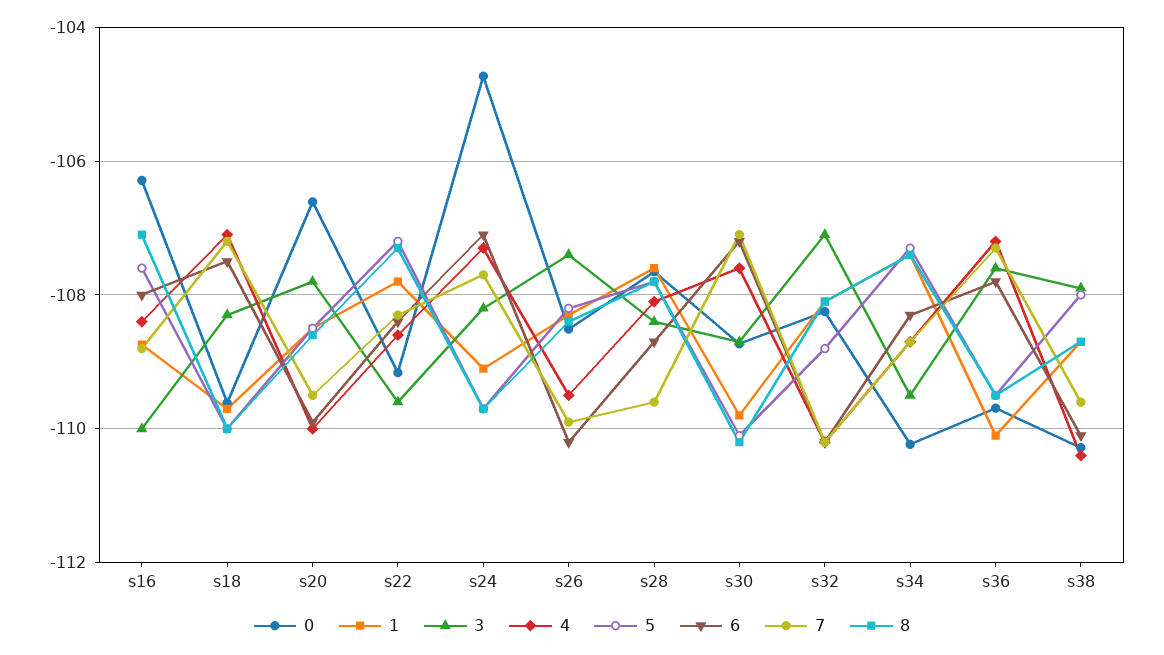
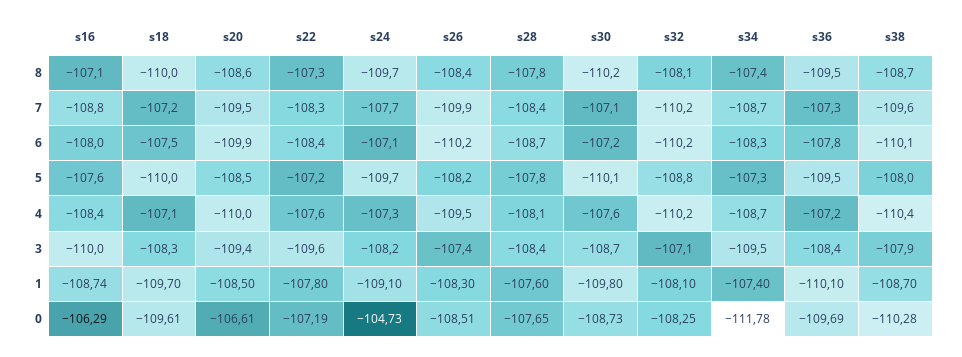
  {
    "0": {
      "s16": -106.29,
      "s18": -109.61,
      "s20": -106.61,
-     "s22": -109.2,
+     "s22": -107.19,
      "s24": -104.73,
      "s26": -108.51,
      "s28": -107.65,
      "s30": -108.73,
      "s32": -108.25,
-     "s34": -110.2,
+     "s34": -111.78,
      "s36": -109.69,
      "s38": -110.28
    },
    "1": {
      "s16": -108.74,
      "s18": -109.7,
      "s20": -108.5,
      "s22": -107.8,
      "s24": -109.1,
      "s26": -108.3,
      "s28": -107.6,
      "s30": -109.8,
      "s32": -108.1,
      "s34": -107.4,
      "s36": -110.1,
      "s38": -108.7
    },
    "3": {
      "s16": -110,
      "s18": -108.3,
-     "s20": -107.8,
+     "s20": -109.4,
      "s22": -109.6,
      "s24": -108.2,
      "s26": -107.4,
      "s28": -108.4,
      "s30": -108.7,
      "s32": -107.1,
      "s34": -109.5,
-     "s36": -107.6,
+     "s36": -108.4,
      "s38": -107.9
    },
    "4": {
      "s16": -108.4,
      "s18": -107.1,
      "s20": -110,
-     "s22": -108.6,
+     "s22": -107.6,
      "s24": -107.3,
      "s26": -109.5,
      "s28": -108.1,
      "s30": -107.6,
      "s32": -110.2,
      "s34": -108.7,
      "s36": -107.2,
      "s38": -110.4
    },
    "5": {
      "s16": -107.6,
      "s18": -110,
      "s20": -108.5,
      "s22": -107.2,
      "s24": -109.7,
      "s26": -108.2,
      "s28": -107.8,
      "s30": -110.1,
      "s32": -108.8,
      "s34": -107.3,
      "s36": -109.5,
      "s38": -108
    },
    "6": {
      "s16": -108,
      "s18": -107.5,
      "s20": -109.9,
      "s22": -108.4,
      "s24": -107.1,
      "s26": -110.2,
      "s28": -108.7,
      "s30": -107.2,
      "s32": -110.2,
      "s34": -108.3,
      "s36": -107.8,
      "s38": -110.1
    },
    "7": {
      "s16": -108.8,
      "s18": -107.2,
      "s20": -109.5,
      "s22": -108.3,
      "s24": -107.7,
      "s26": -109.9,
-     "s28": -109.6,
+     "s28": -108.4,
      "s30": -107.1,
      "s32": -110.2,
      "s34": -108.7,
      "s36": -107.3,
      "s38": -109.6
    },
    "8": {
      "s16": -107.1,
      "s18": -110,
      "s20": -108.6,
      "s22": -107.3,
      "s24": -109.7,
      "s26": -108.4,
      "s28": -107.8,
      "s30": -110.2,
      "s32": -108.1,
      "s34": -107.4,
      "s36": -109.5,
      "s38": -108.7
    }
  }

